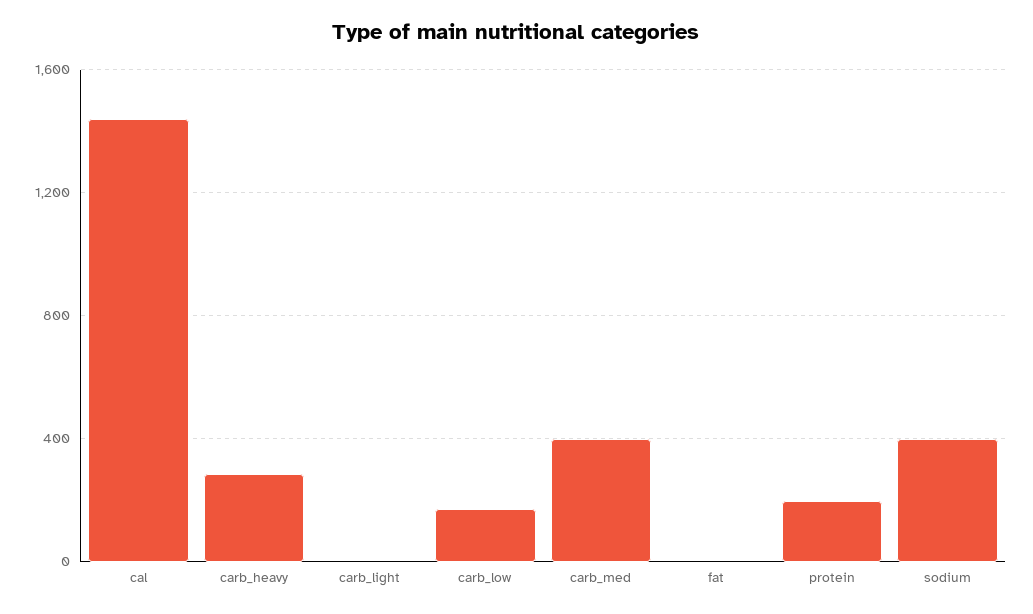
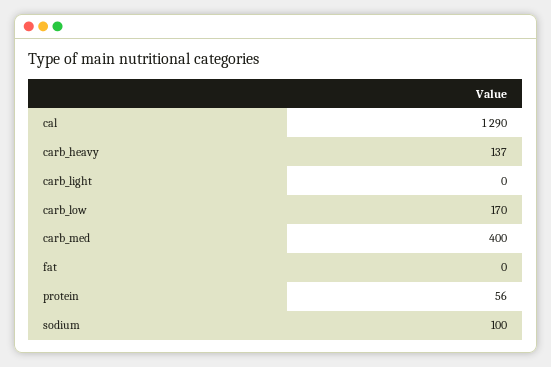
  {
-   "cal": 1450,
+   "cal": 1290,
-   "carb_heavy": 300,
+   "carb_heavy": 137,
    "carb_light": 0,
    "carb_low": 170,
    "carb_med": 400,
    "fat": 0,
-   "protein": 200,
+   "protein": 56,
-   "sodium": 400
+   "sodium": 100
  }

